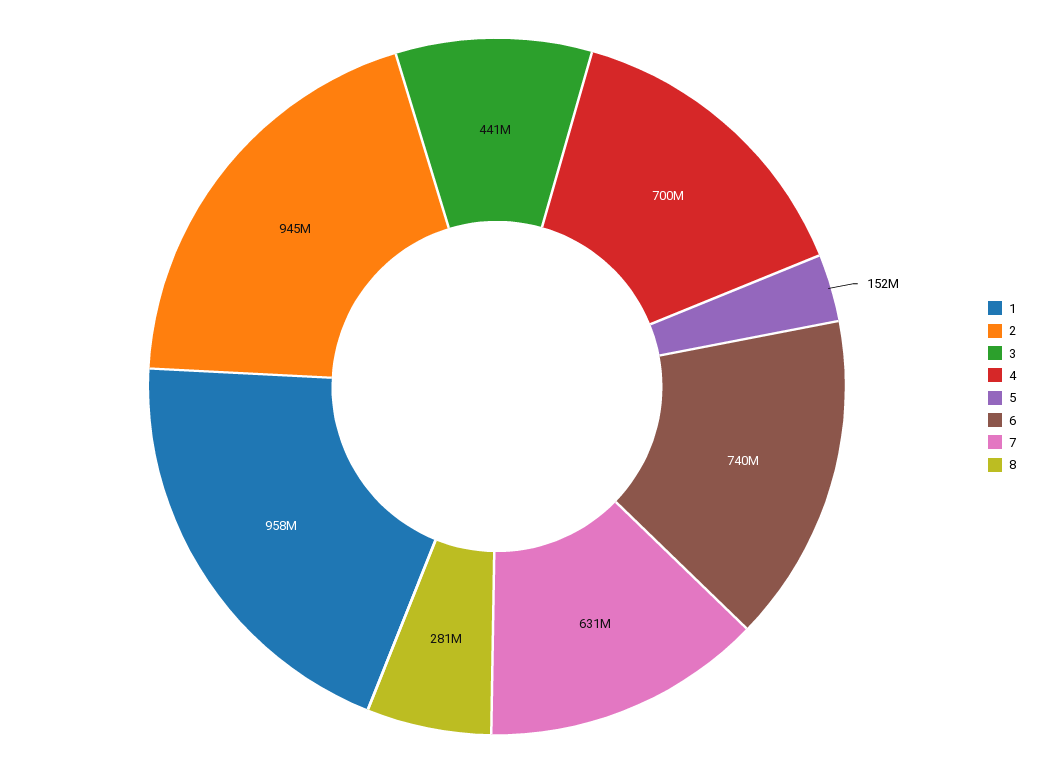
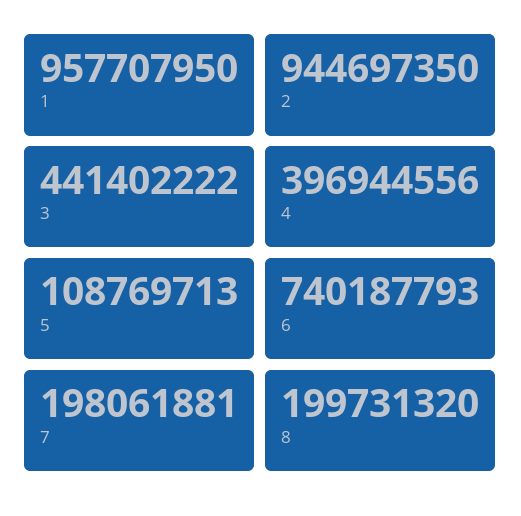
  {
    "1": 957707950,
    "2": 944697350,
    "3": 441402222,
-   "4": 700000000,
+   "4": 396944556,
-   "5": 152000000,
+   "5": 108769713,
    "6": 740187793,
-   "7": 631000000,
+   "7": 198061881,
-   "8": 281000000
+   "8": 199731320
  }

